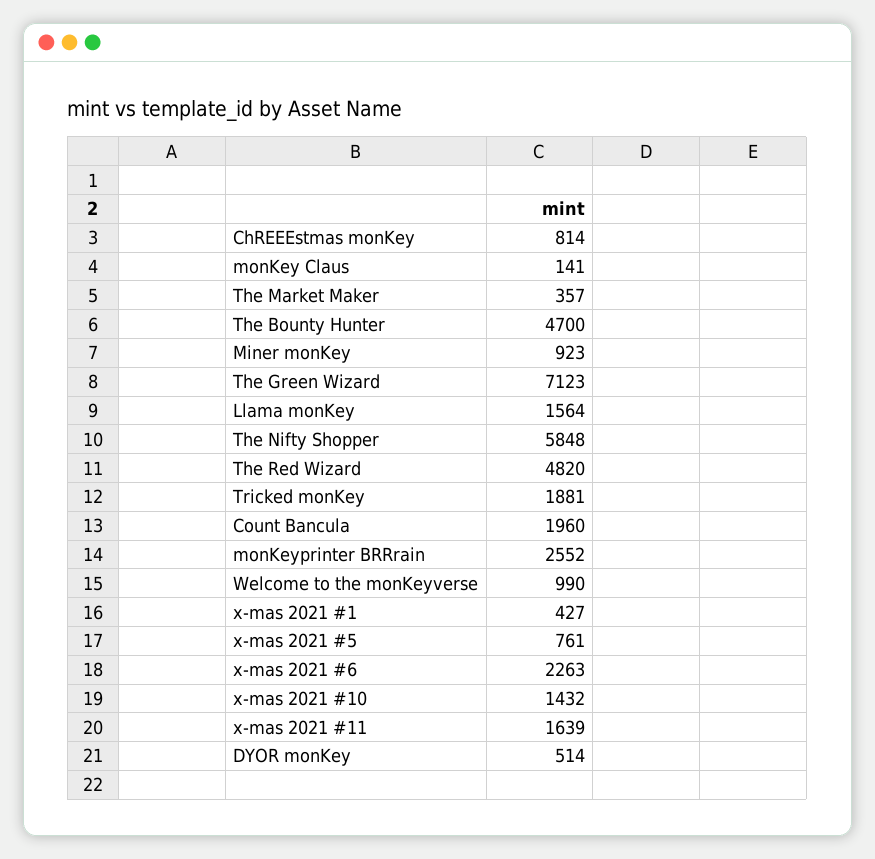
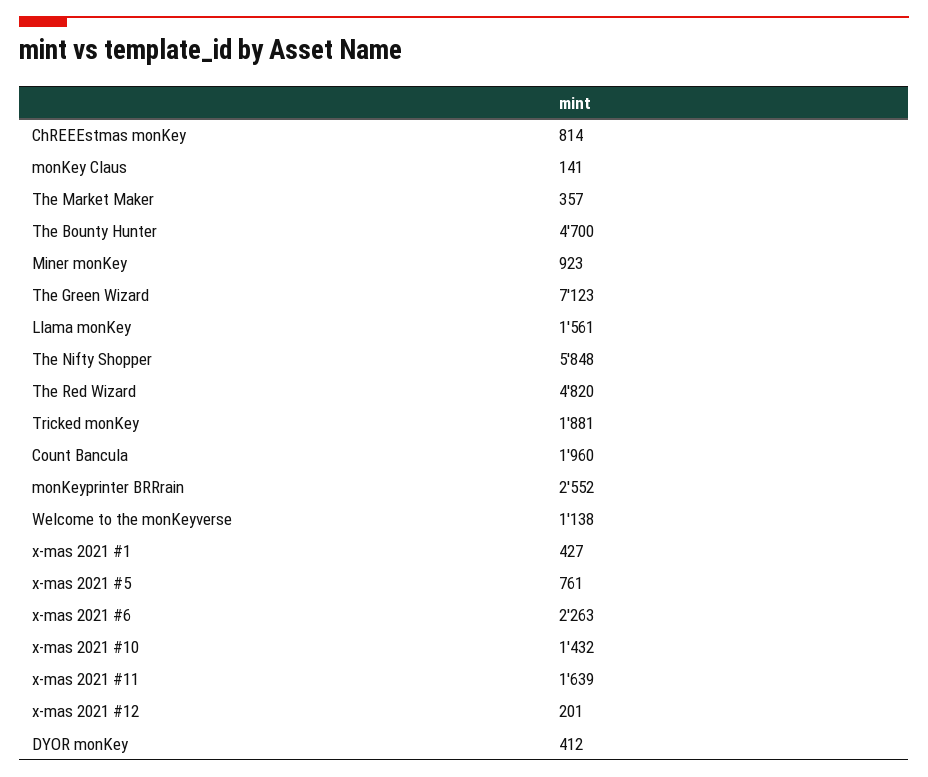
  {
    "ChREEEstmas monKey": 814,
    "monKey Claus": 141,
    "The Market Maker": 357,
    "The Bounty Hunter": 4700,
    "Miner monKey": 923,
    "The Green Wizard": 7123,
-   "Llama monKey": 1564,
+   "Llama monKey": 1561,
    "The Nifty Shopper": 5848,
    "The Red Wizard": 4820,
    "Tricked monKey": 1881,
    "Count Bancula": 1960,
    "monKeyprinter BRRrain": 2552,
-   "Welcome to the monKeyverse": 990,
+   "Welcome to the monKeyverse": 1138,
    "x-mas 2021 #1": 427,
    "x-mas 2021 #5": 761,
    "x-mas 2021 #6": 2263,
    "x-mas 2021 #10": 1432,
    "x-mas 2021 #11": 1639,
-   "DYOR monKey": 514
+   "DYOR monKey": 412,
+   "x-mas 2021 #12": 201
  }

